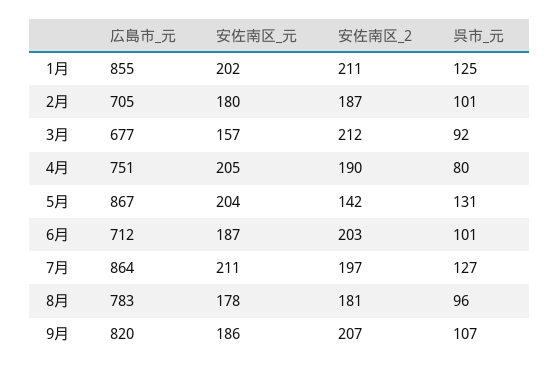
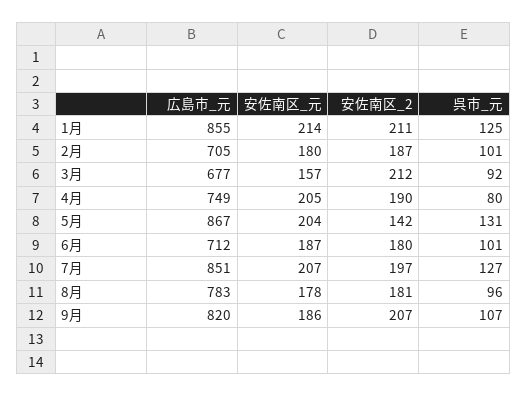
  {
    "広島市_元": {
      "1月": 855,
      "2月": 705,
      "3月": 677,
-     "4月": 751,
+     "4月": 749,
      "5月": 867,
      "6月": 712,
-     "7月": 864,
+     "7月": 851,
      "8月": 783,
      "9月": 820
    },
    "安佐南区_元": {
-     "1月": 202,
+     "1月": 214,
      "2月": 180,
      "3月": 157,
      "4月": 205,
      "5月": 204,
      "6月": 187,
-     "7月": 211,
+     "7月": 207,
      "8月": 178,
      "9月": 186
    },
    "安佐南区_2": {
      "1月": 211,
      "2月": 187,
      "3月": 212,
      "4月": 190,
      "5月": 142,
-     "6月": 203,
+     "6月": 180,
      "7月": 197,
      "8月": 181,
      "9月": 207
    },
    "呉市_元": {
      "1月": 125,
      "2月": 101,
      "3月": 92,
      "4月": 80,
      "5月": 131,
      "6月": 101,
      "7月": 127,
      "8月": 96,
      "9月": 107
    }
  }

